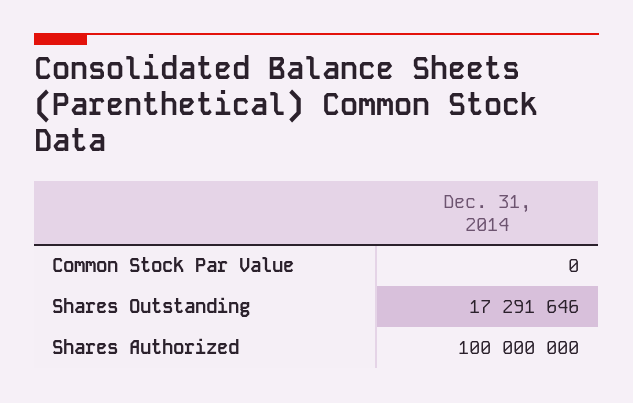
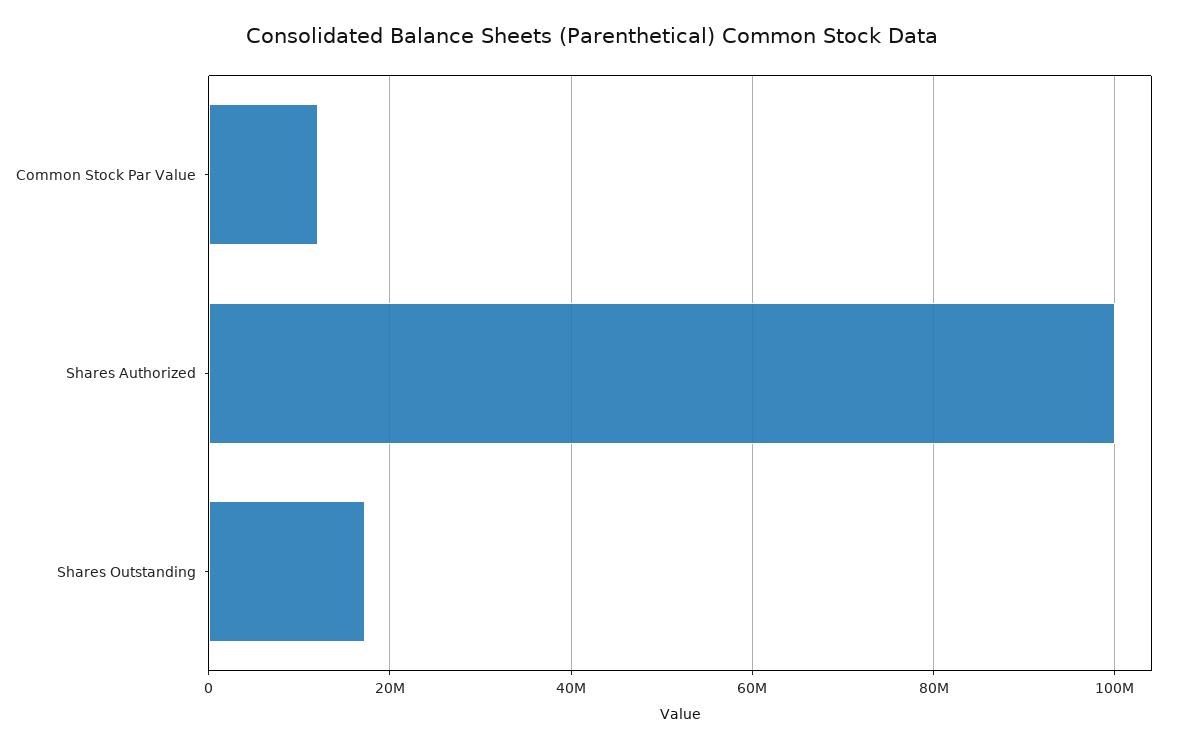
  {
-   "Common Stock Par Value": 0,
+   "Common Stock Par Value": 12000000,
    "Shares Outstanding": 17291646,
    "Shares Authorized": 100000000
  }

